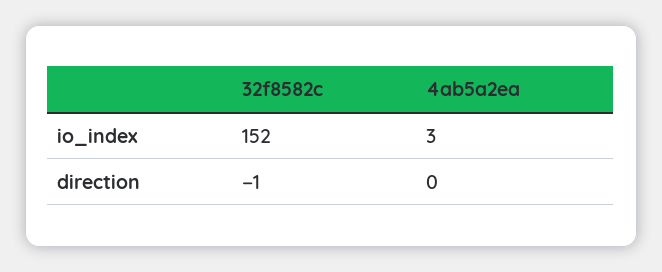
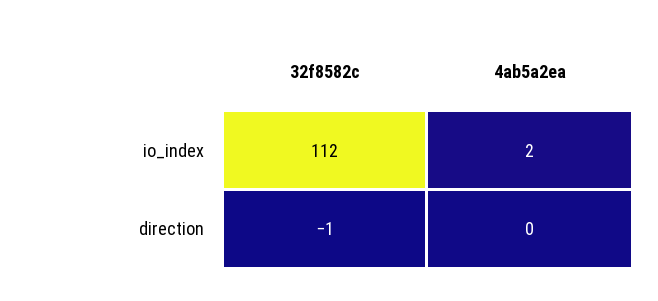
  {
    "32f8582c": {
-     "io_index": 152,
+     "io_index": 112,
      "direction": -1
    },
    "4ab5a2ea": {
-     "io_index": 3,
+     "io_index": 2,
      "direction": 0
    }
  }

